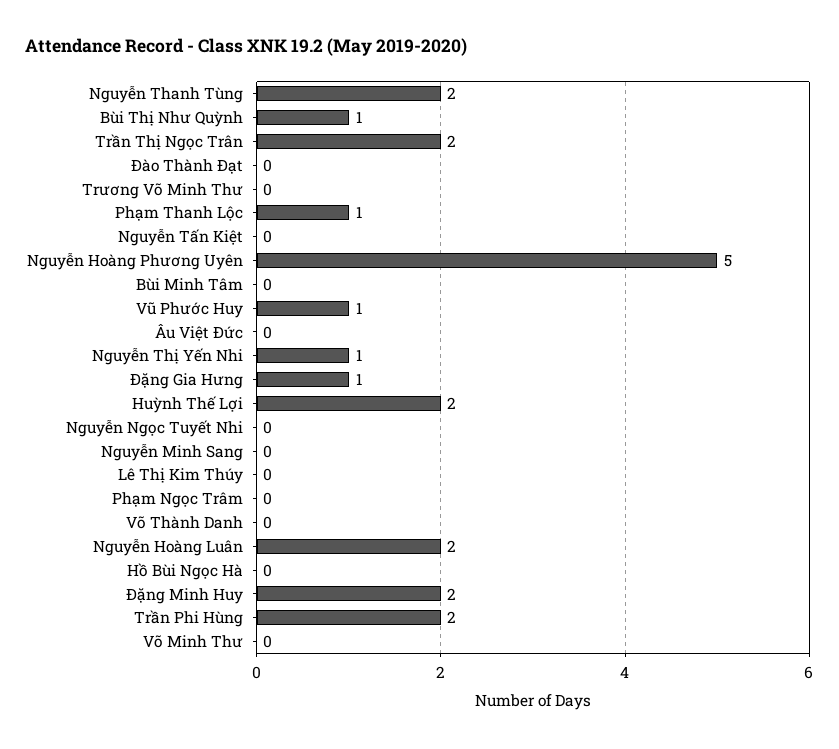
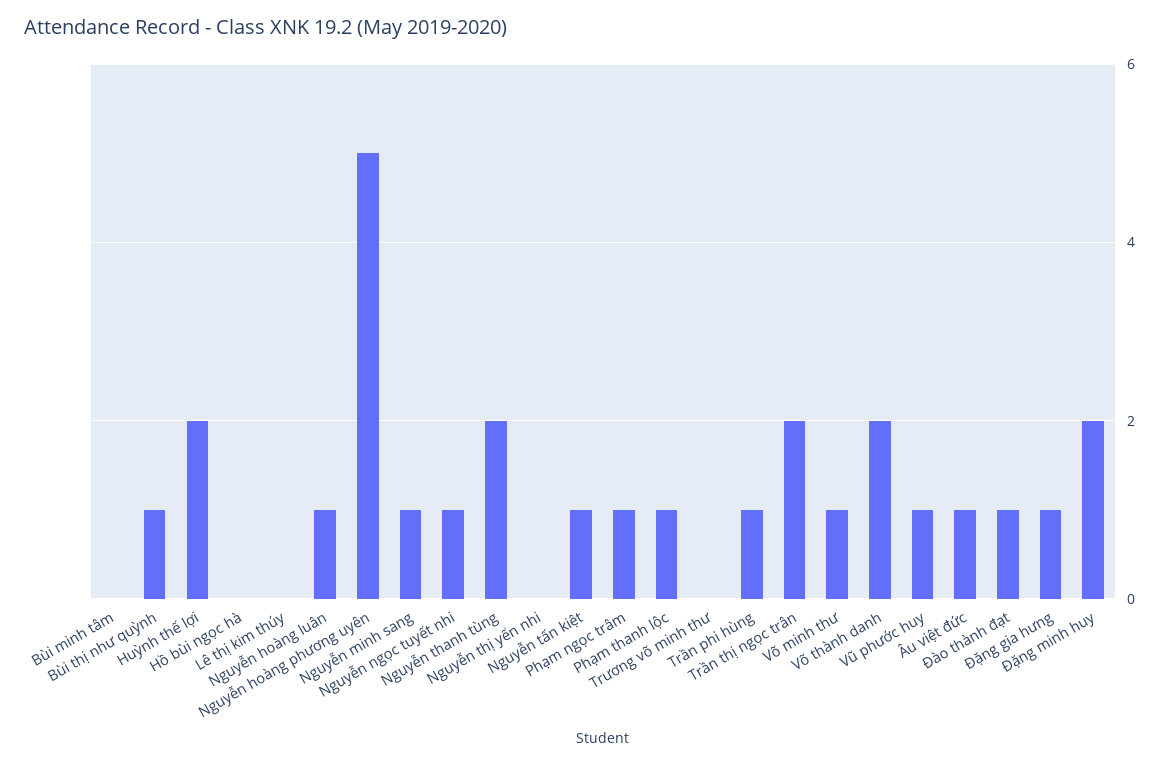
  {
    "Nguyễn Thanh Tùng": 2,
    "Bùi Thị Như Quỳnh": 1,
    "Trần Thị Ngọc Trân": 2,
-   "Đào Thành Đạt": 0,
+   "Đào Thành Đạt": 1,
    "Trương Võ Minh Thư": 0,
    "Phạm Thanh Lộc": 1,
-   "Nguyễn Tấn Kiệt": 0,
+   "Nguyễn Tấn Kiệt": 1,
    "Nguyễn Hoàng Phương Uyên": 5,
    "Bùi Minh Tâm": 0,
    "Vũ Phước Huy": 1,
-   "Âu Việt Đức": 0,
+   "Âu Việt Đức": 1,
-   "Nguyễn Thị Yến Nhi": 1,
+   "Nguyễn Thị Yến Nhi": 0,
    "Đặng Gia Hưng": 1,
    "Huỳnh Thế Lợi": 2,
-   "Nguyễn Ngọc Tuyết Nhi": 0,
+   "Nguyễn Ngọc Tuyết Nhi": 1,
-   "Nguyễn Minh Sang": 0,
+   "Nguyễn Minh Sang": 1,
    "Lê Thị Kim Thúy": 0,
-   "Phạm Ngọc Trâm": 0,
+   "Phạm Ngọc Trâm": 1,
-   "Võ Thành Danh": 0,
+   "Võ Thành Danh": 2,
-   "Nguyễn Hoàng Luân": 2,
+   "Nguyễn Hoàng Luân": 1,
    "Hồ Bùi Ngọc Hà": 0,
    "Đặng Minh Huy": 2,
-   "Trần Phi Hùng": 2,
+   "Trần Phi Hùng": 1,
-   "Võ Minh Thư": 0
+   "Võ Minh Thư": 1
  }

